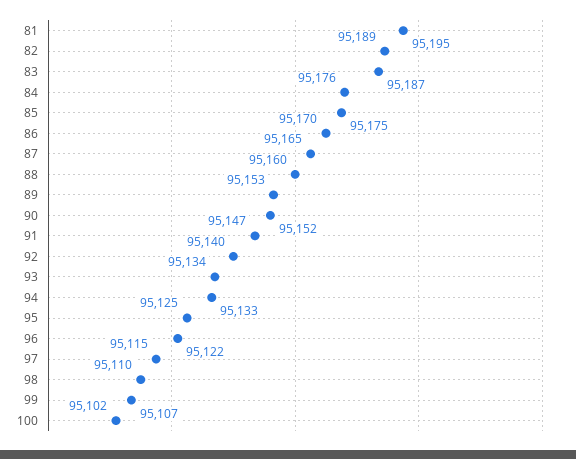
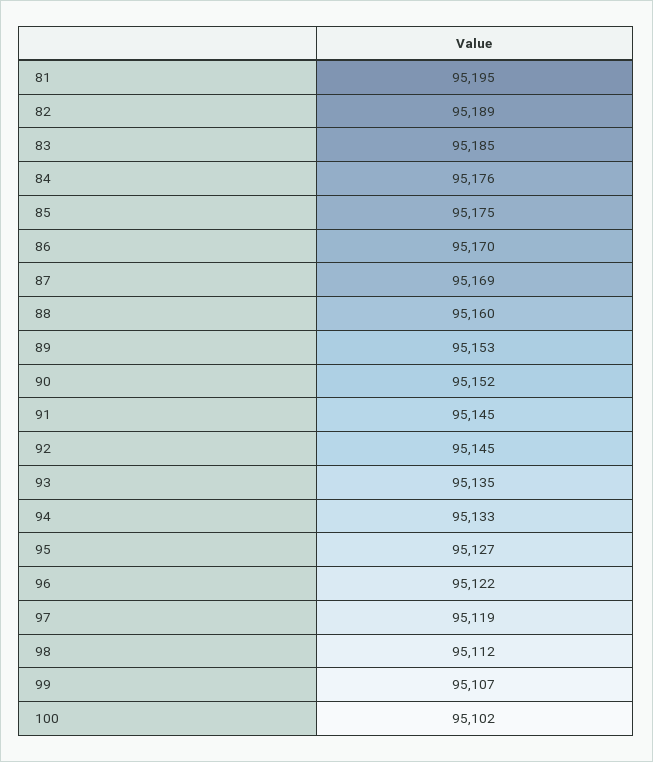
  {
    "81": 95195,
    "82": 95189,
-   "83": 95187,
+   "83": 95185,
    "84": 95176,
    "85": 95175,
    "86": 95170,
-   "87": 95165,
+   "87": 95169,
    "88": 95160,
    "89": 95153,
    "90": 95152,
-   "91": 95147,
+   "91": 95145,
-   "92": 95140,
+   "92": 95145,
-   "93": 95134,
+   "93": 95135,
    "94": 95133,
-   "95": 95125,
+   "95": 95127,
    "96": 95122,
-   "97": 95115,
+   "97": 95119,
-   "98": 95110,
+   "98": 95112,
    "99": 95107,
    "100": 95102
  }

